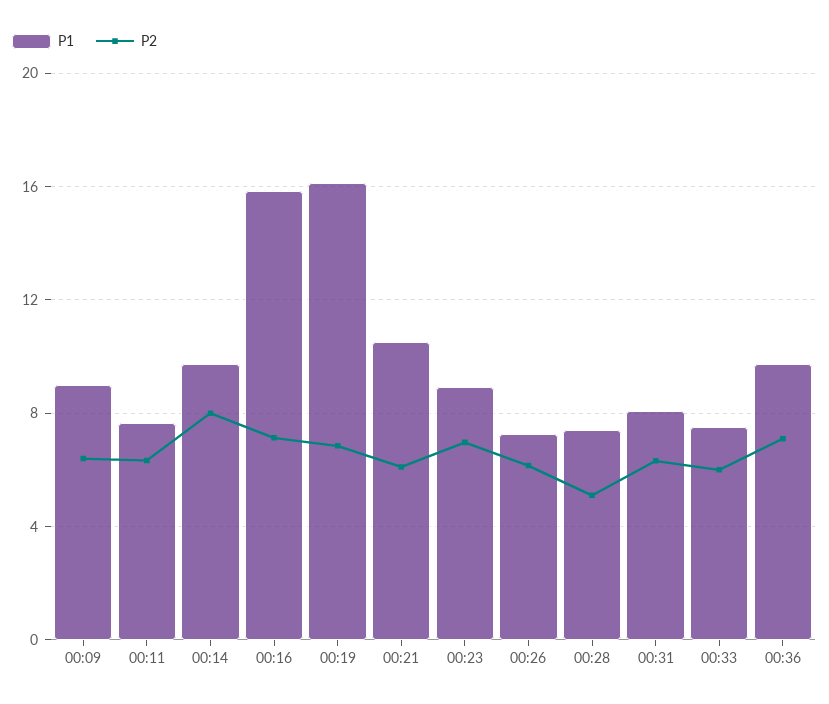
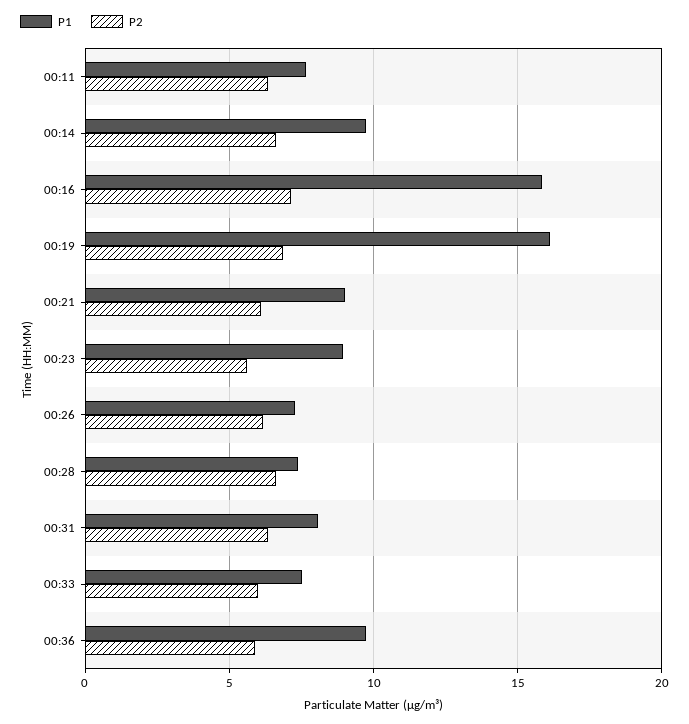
  {
    "P1": {
-     "00:09": 9,
      "00:11": 7.5,
      "00:14": 10,
      "00:16": 16,
      "00:19": 16,
-     "00:21": 10.5,
+     "00:21": 9,
      "00:23": 9,
      "00:26": 7.5,
      "00:28": 7.5,
      "00:31": 8,
      "00:33": 7.5,
      "00:36": 10
    },
    "P2": {
-     "00:09": 6.5,
      "00:11": 6.5,
-     "00:14": 8,
+     "00:14": 6.5,
      "00:16": 7,
      "00:19": 7,
      "00:21": 6,
-     "00:23": 7,
+     "00:23": 5.5,
      "00:26": 6,
-     "00:28": 5,
+     "00:28": 6.5,
      "00:31": 6.5,
      "00:33": 6,
-     "00:36": 7
+     "00:36": 6
    }
  }

